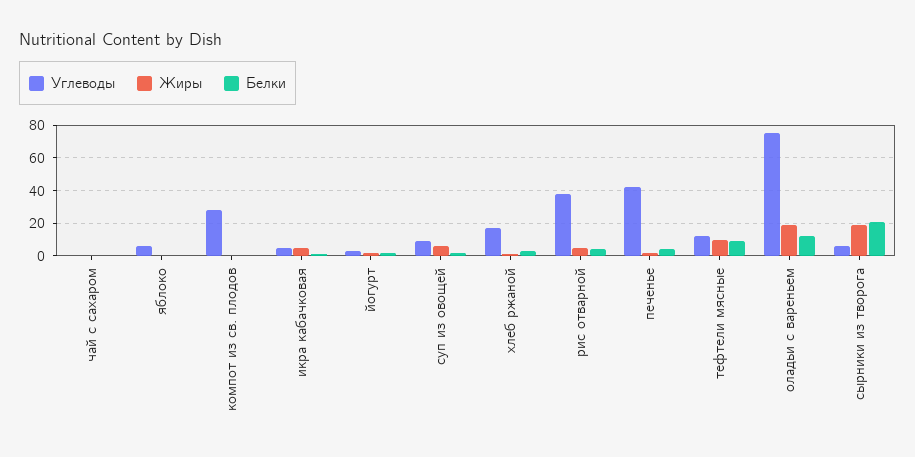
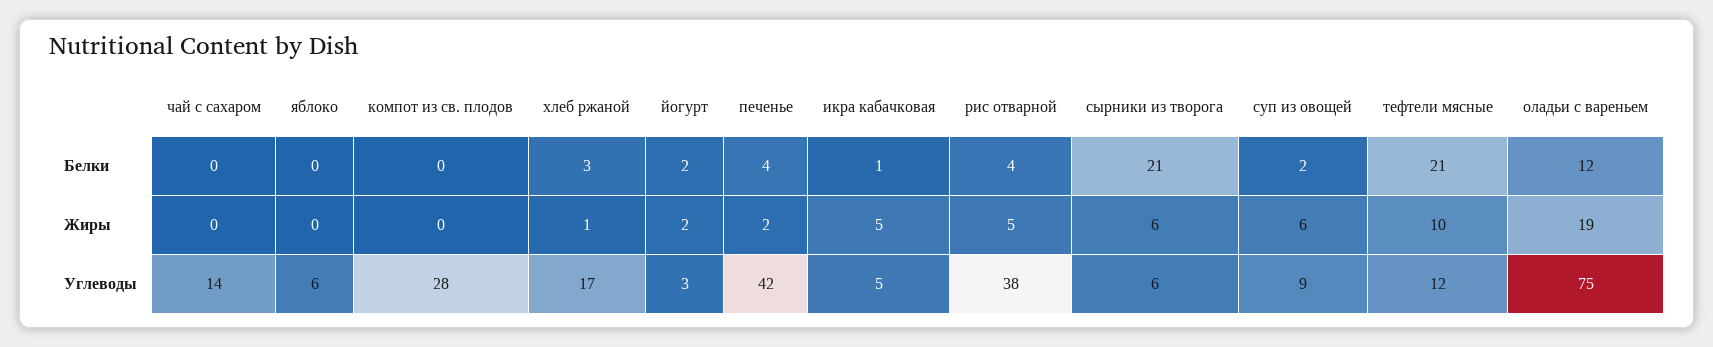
  {
    "Углеводы": {
-     "чай с сахаром": 0,
+     "чай с сахаром": 14,
      "яблоко": 6,
      "компот из св. плодов": 28,
      "икра кабачковая": 5,
      "йогурт": 3,
      "суп из овощей": 9,
      "хлеб ржаной": 17,
      "рис отварной": 38,
      "печенье": 42,
      "тефтели мясные": 12,
      "оладьи с вареньем": 75,
      "сырники из творога": 6
    },
    "Жиры": {
      "чай с сахаром": 0,
      "яблоко": 0,
      "компот из св. плодов": 0,
      "икра кабачковая": 5,
      "йогурт": 2,
      "суп из овощей": 6,
      "хлеб ржаной": 1,
      "рис отварной": 5,
      "печенье": 2,
      "тефтели мясные": 10,
      "оладьи с вареньем": 19,
-     "сырники из творога": 20
+     "сырники из творога": 6
    },
    "Белки": {
      "чай с сахаром": 0,
      "яблоко": 0,
      "компот из св. плодов": 0,
      "икра кабачковая": 1,
      "йогурт": 2,
      "суп из овощей": 2,
      "хлеб ржаной": 3,
      "рис отварной": 4,
      "печенье": 4,
-     "тефтели мясные": 10,
+     "тефтели мясные": 21,
      "оладьи с вареньем": 12,
      "сырники из творога": 21
    }
  }

